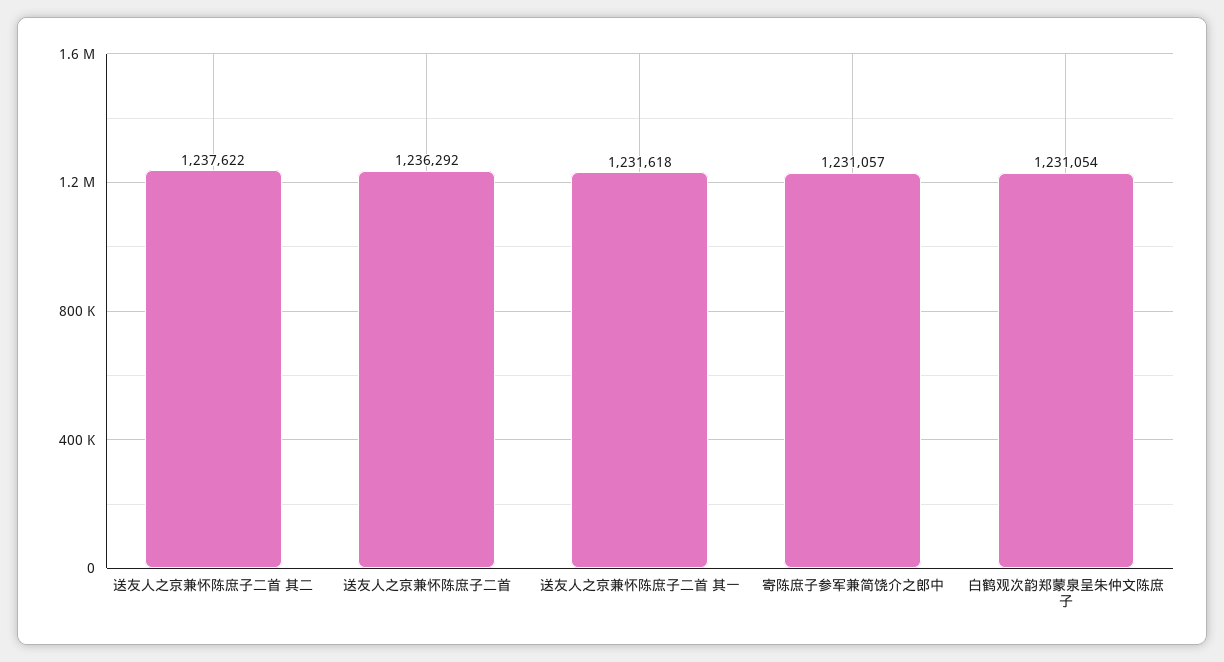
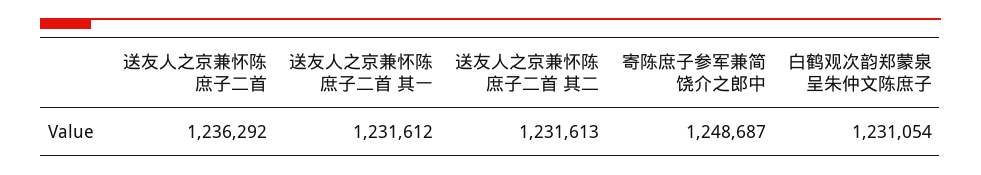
  {
-   "送友人之京兼怀陈庶子二首 其二": 1237622,
+   "送友人之京兼怀陈庶子二首 其二": 1231613,
    "送友人之京兼怀陈庶子二首": 1236292,
-   "送友人之京兼怀陈庶子二首 其一": 1231618,
+   "送友人之京兼怀陈庶子二首 其一": 1231612,
-   "寄陈庶子参军兼简饶介之郎中": 1231057,
+   "寄陈庶子参军兼简饶介之郎中": 1248687,
    "白鹤观次韵郑蒙泉呈朱仲文陈庶子": 1231054
  }

